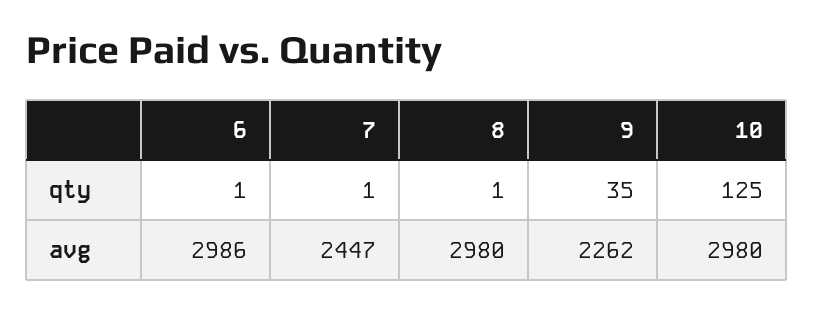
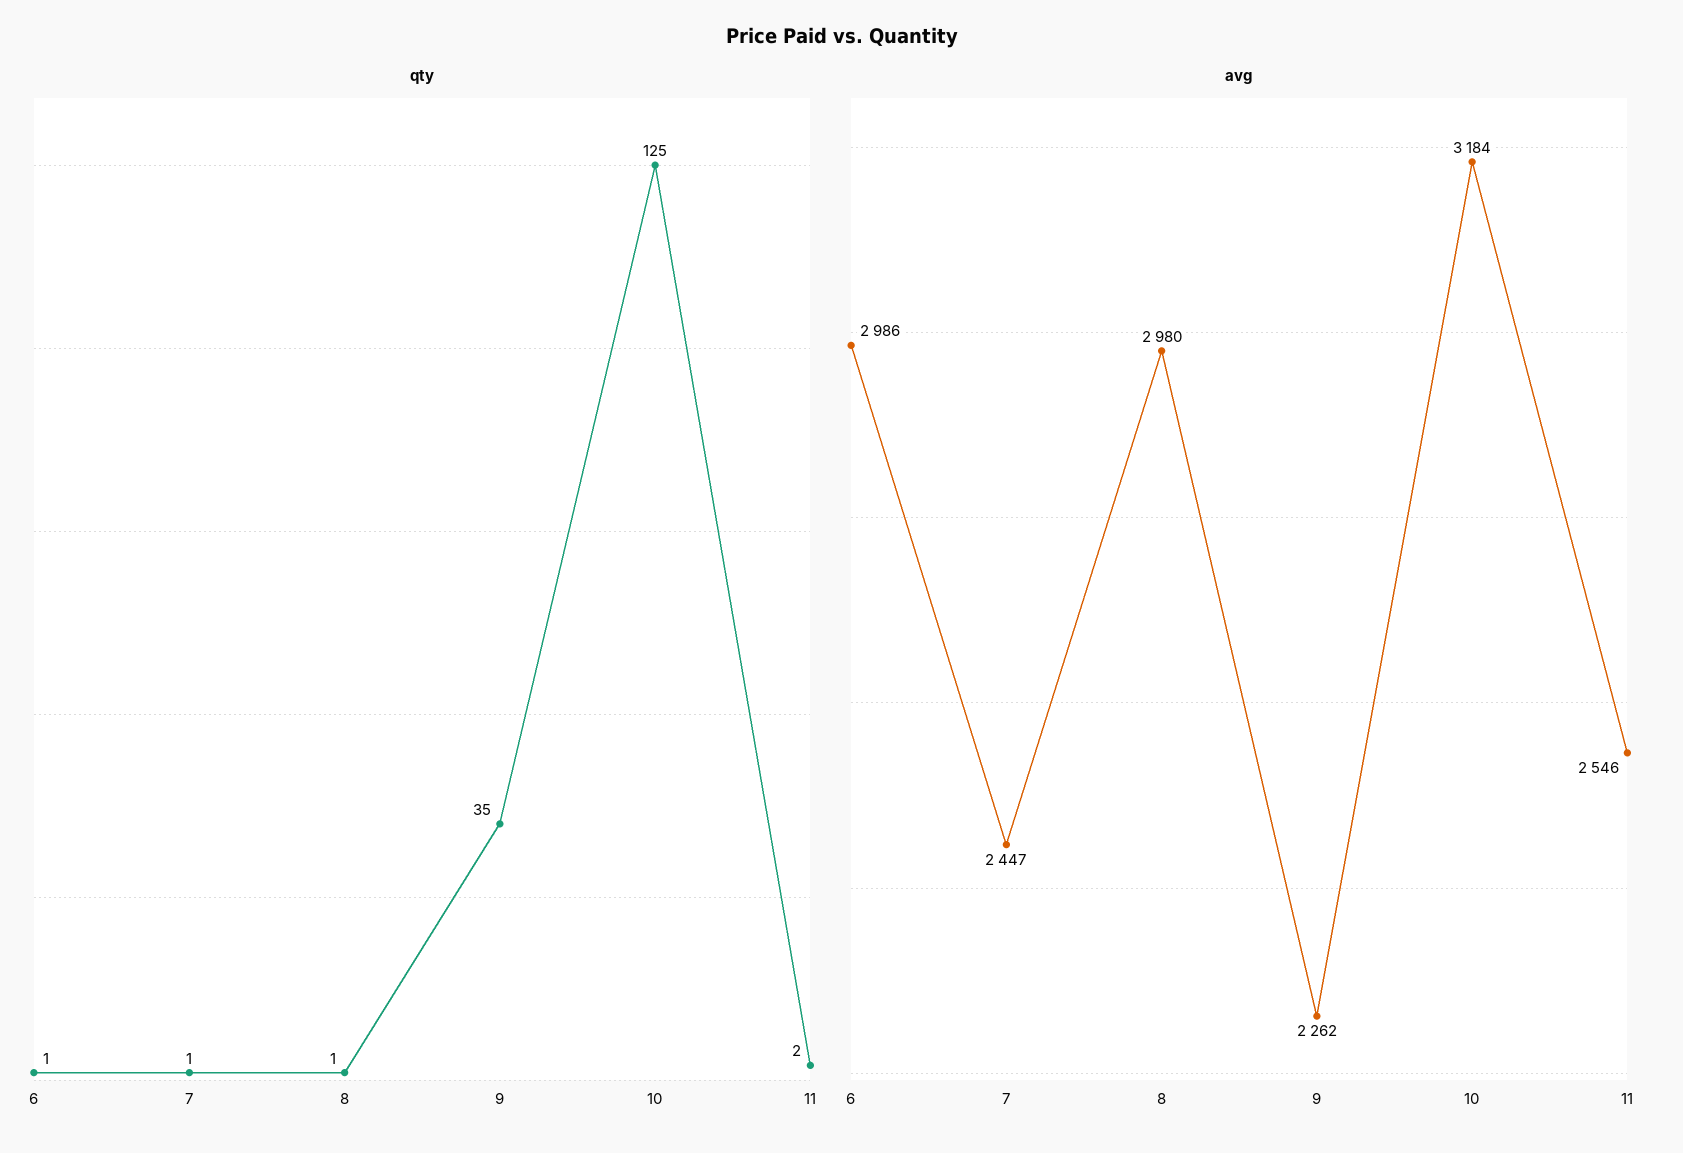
  {
    "qty": {
      "6": 1,
      "7": 1,
      "8": 1,
      "9": 35,
-     "10": 125
+     "10": 125,
+     "11": 2
    },
    "avg": {
      "6": 2986,
      "7": 2447,
      "8": 2980,
      "9": 2262,
-     "10": 2980
+     "10": 3184,
+     "11": 2546
    }
  }

